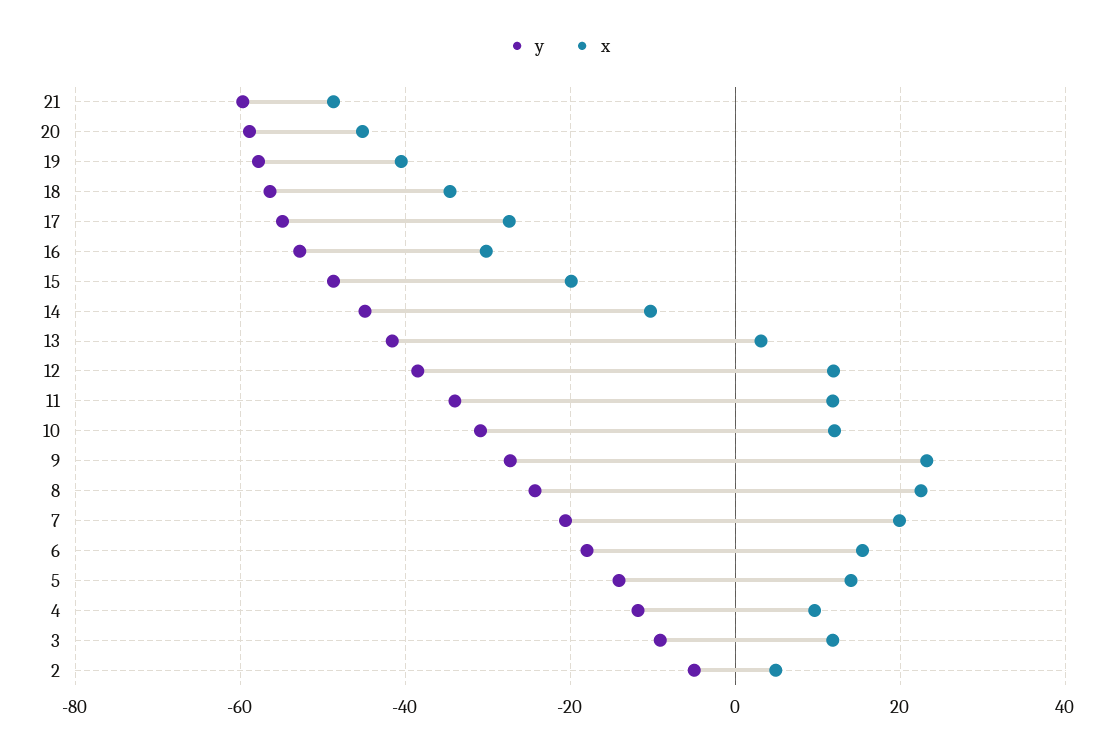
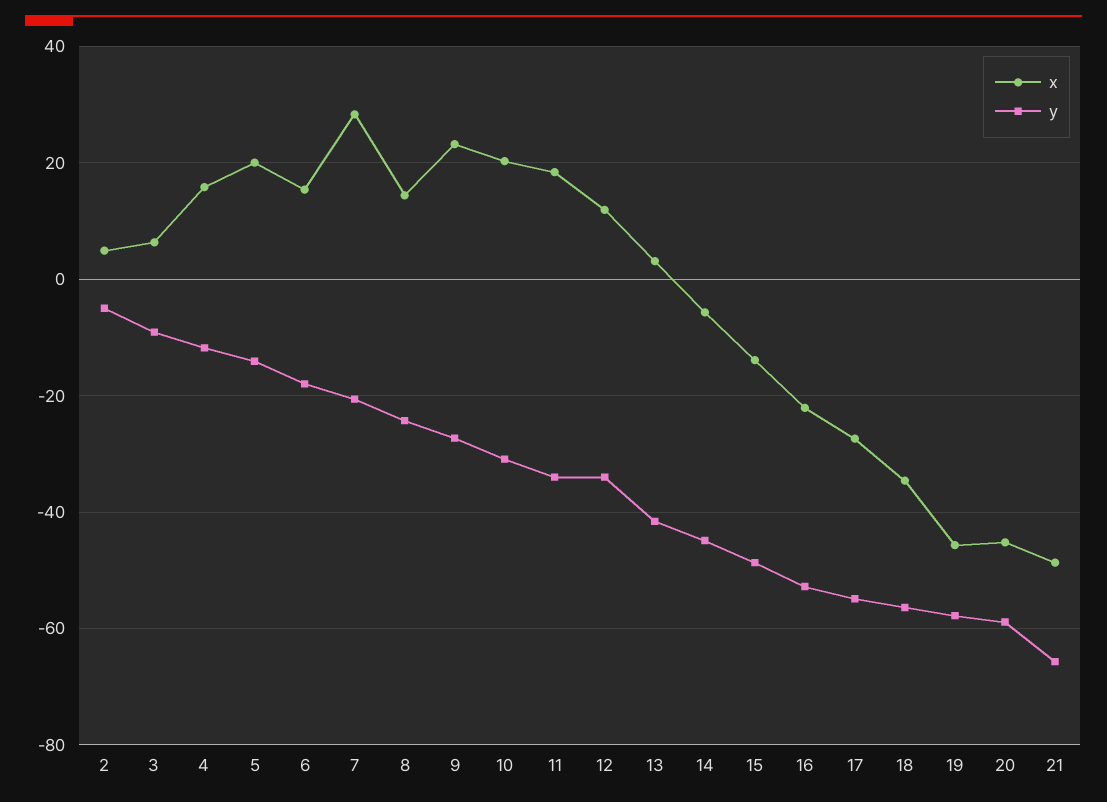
  {
    "y": {
-     "21": -60,
+     "21": -66,
      "20": -58,
      "19": -58,
      "18": -56,
      "17": -54,
      "16": -52,
      "15": -48,
      "14": -44,
      "13": -42,
-     "12": -38,
+     "12": -34,
      "11": -34,
      "10": -30,
      "9": -28,
      "8": -24,
      "7": -20,
      "6": -18,
      "5": -14,
      "4": -12,
      "3": -10,
      "2": -6
    },
    "x": {
      "21": -48,
      "20": -46,
-     "19": -40,
+     "19": -46,
      "18": -34,
      "17": -28,
-     "16": -30,
+     "16": -22,
-     "15": -20,
+     "15": -14,
-     "14": -10,
+     "14": -6,
      "13": 4,
      "12": 12,
-     "11": 12,
+     "11": 18,
-     "10": 12,
+     "10": 20,
      "9": 24,
-     "8": 22,
+     "8": 14,
-     "7": 20,
+     "7": 28,
      "6": 16,
-     "5": 14,
+     "5": 20,
-     "4": 10,
+     "4": 16,
-     "3": 12,
+     "3": 6,
      "2": 4
    }
  }

